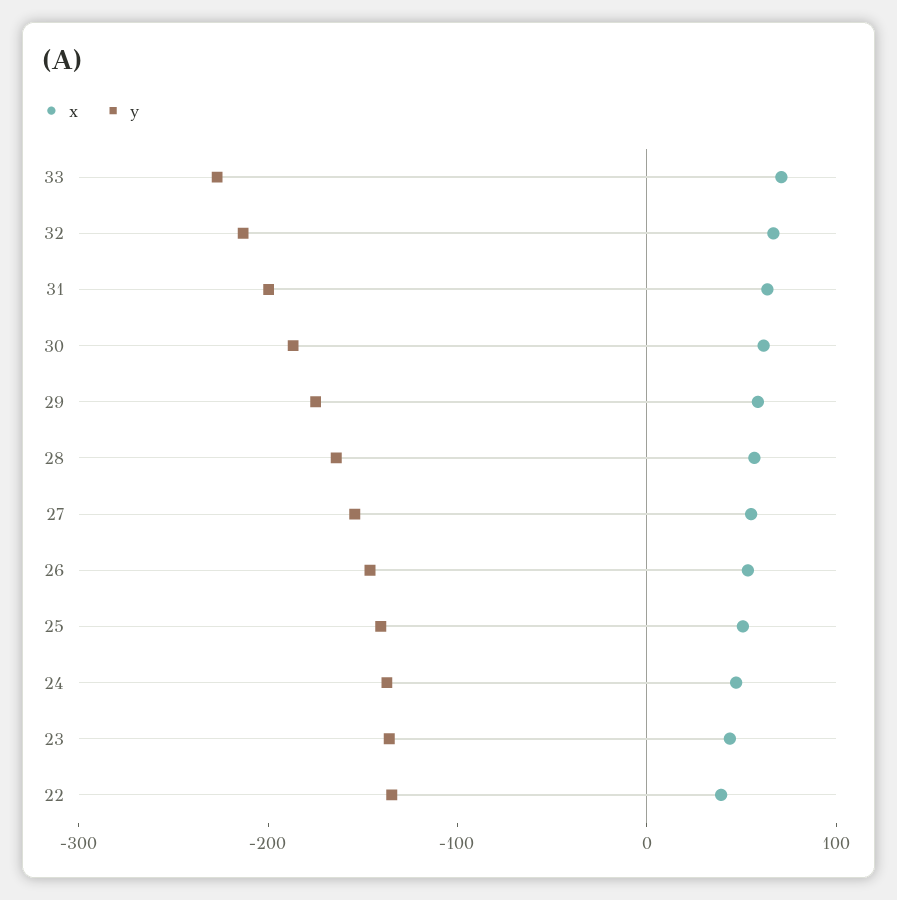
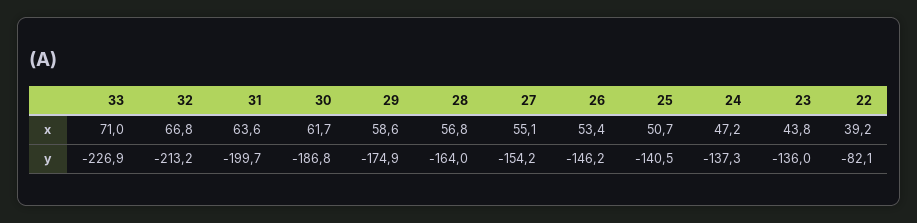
  {
    "x": {
      "33": 71,
      "32": 66.8,
      "31": 63.6,
      "30": 61.7,
      "29": 58.6,
      "28": 56.8,
      "27": 55.1,
      "26": 53.4,
      "25": 50.7,
      "24": 47.2,
      "23": 43.8,
      "22": 39.2
    },
    "y": {
      "33": -226.9,
      "32": -213.2,
      "31": -199.7,
      "30": -186.8,
      "29": -174.9,
      "28": -164,
      "27": -154.2,
      "26": -146.2,
      "25": -140.5,
      "24": -137.3,
      "23": -136,
-     "22": -140
+     "22": -82.1
    }
  }

